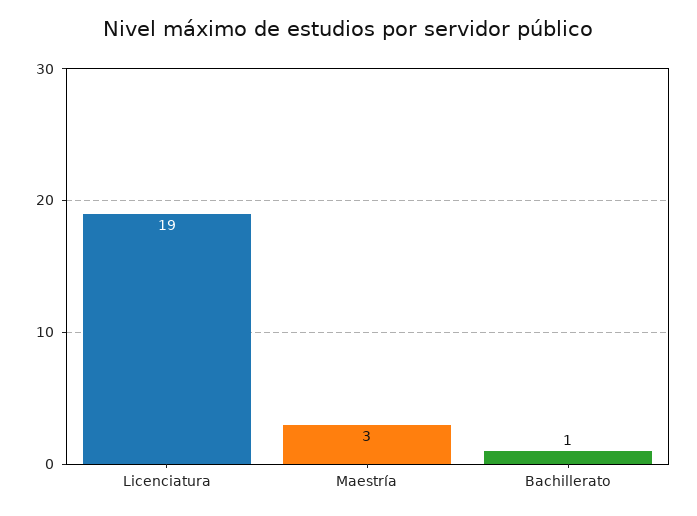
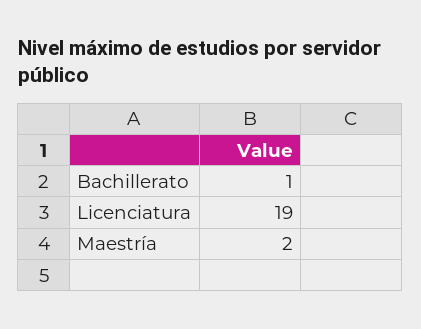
  {
    "Licenciatura": 19,
-   "Maestría": 3,
+   "Maestría": 2,
    "Bachillerato": 1
  }

